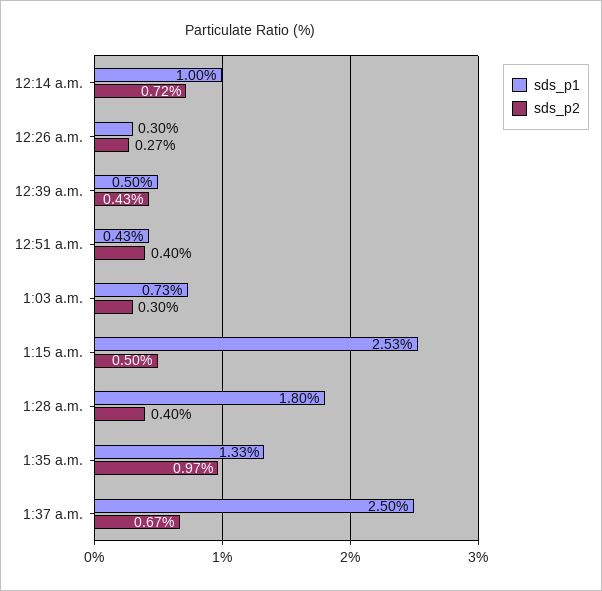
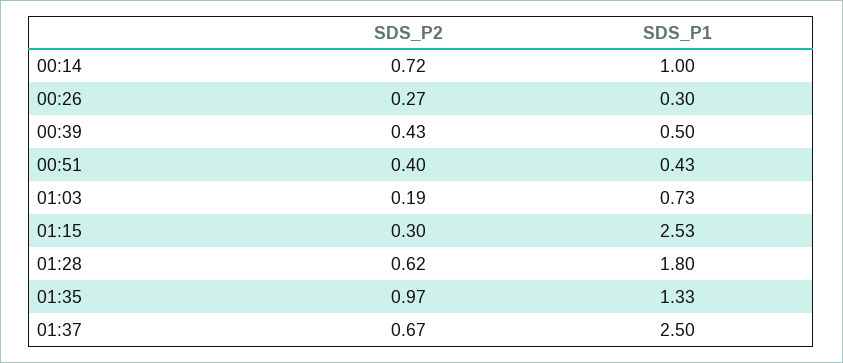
  {
    "sds_p1": {
      "12:14 a.m.": 1,
      "12:26 a.m.": 0.3,
      "12:39 a.m.": 0.5,
      "12:51 a.m.": 0.43,
      "1:03 a.m.": 0.73,
      "1:15 a.m.": 2.53,
      "1:28 a.m.": 1.8,
      "1:35 a.m.": 1.33,
      "1:37 a.m.": 2.5
    },
    "sds_p2": {
      "12:14 a.m.": 0.72,
      "12:26 a.m.": 0.27,
      "12:39 a.m.": 0.43,
      "12:51 a.m.": 0.4,
-     "1:03 a.m.": 0.3,
+     "1:03 a.m.": 0.19,
-     "1:15 a.m.": 0.5,
+     "1:15 a.m.": 0.3,
-     "1:28 a.m.": 0.4,
+     "1:28 a.m.": 0.62,
      "1:35 a.m.": 0.97,
      "1:37 a.m.": 0.67
    }
  }

